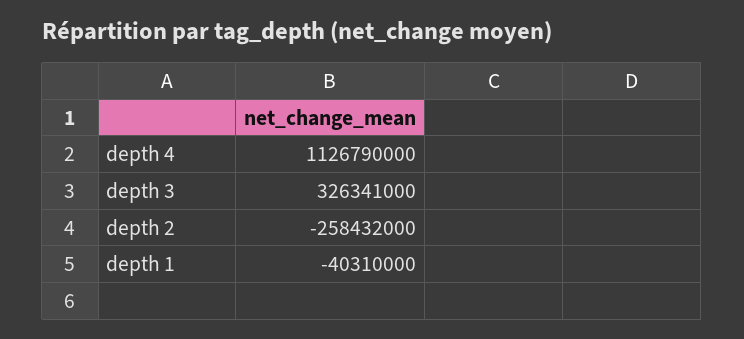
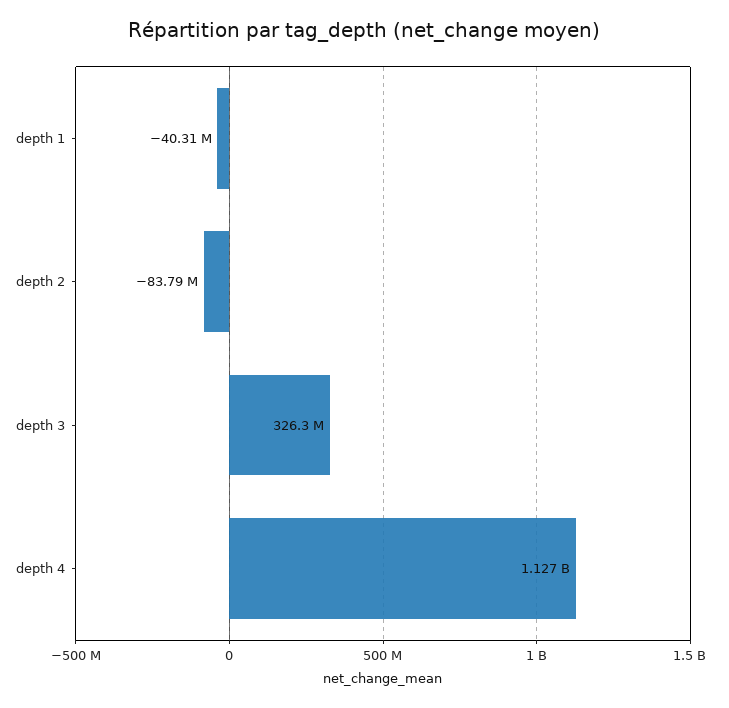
  {
    "depth 4": 1126790000,
    "depth 3": 326341000,
-   "depth 2": -258432000,
+   "depth 2": -83790000,
    "depth 1": -40310000
  }

